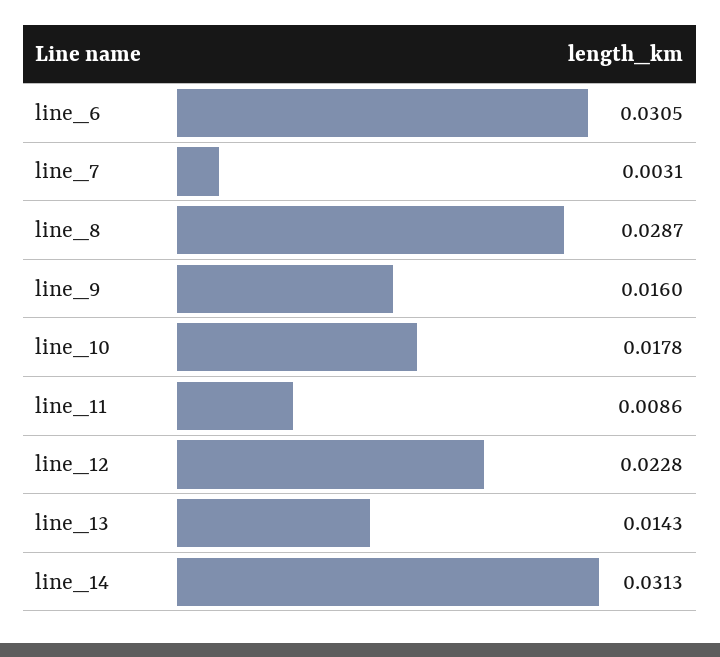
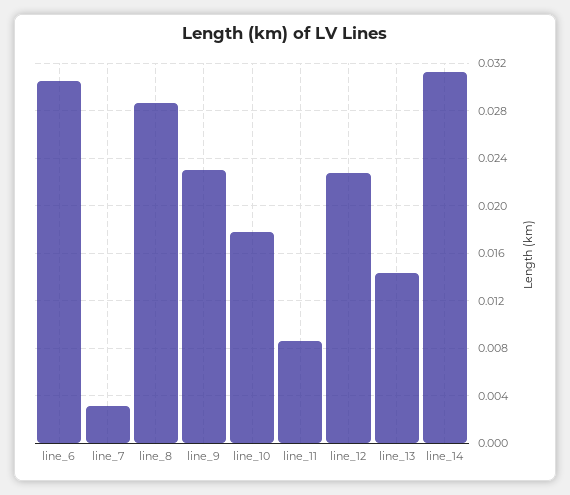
  {
    "line_6": 0.0305,
    "line_7": 0.0031,
    "line_8": 0.0287,
-   "line_9": 0.016,
+   "line_9": 0.023,
    "line_10": 0.0178,
    "line_11": 0.0086,
    "line_12": 0.0228,
    "line_13": 0.0143,
    "line_14": 0.0313
  }

